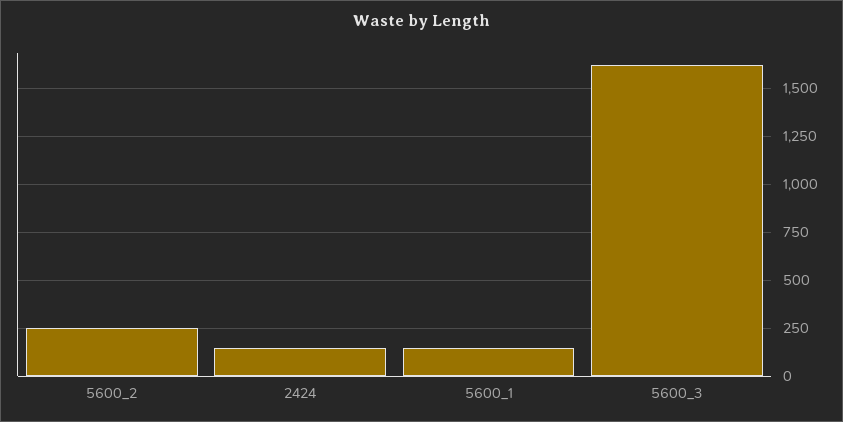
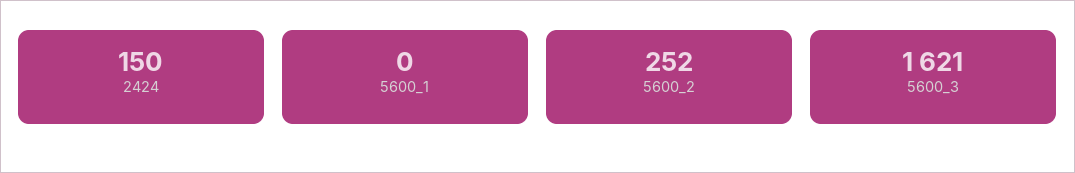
  {
    "5600_2": 252,
    "2424": 150,
-   "5600_1": 150,
+   "5600_1": 0,
    "5600_3": 1621
  }

